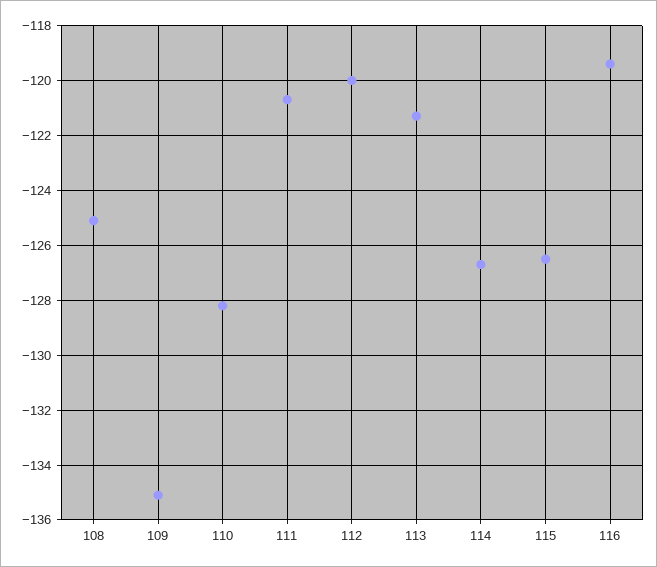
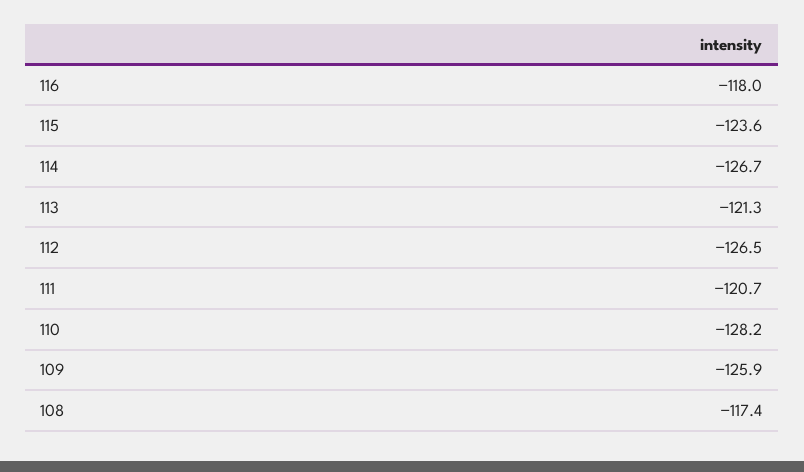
  {
-   "108": -125,
+   "108": -117.4,
-   "109": -135,
+   "109": -125.9,
    "110": -128.2,
    "111": -120.7,
-   "112": -120,
+   "112": -126.5,
    "113": -121.3,
    "114": -126.7,
-   "115": -126.5,
+   "115": -123.6,
-   "116": -119.5
+   "116": -118
  }

